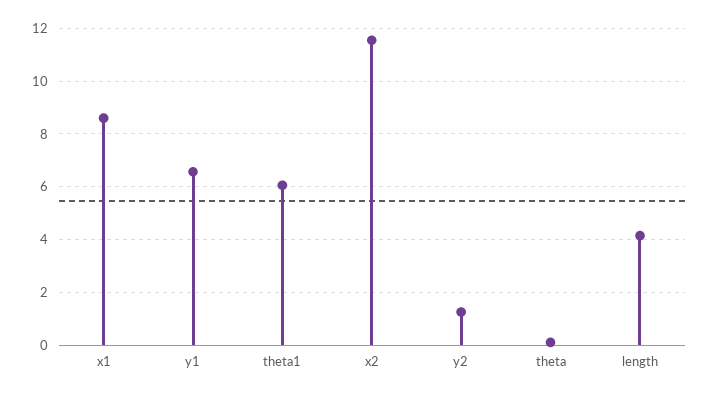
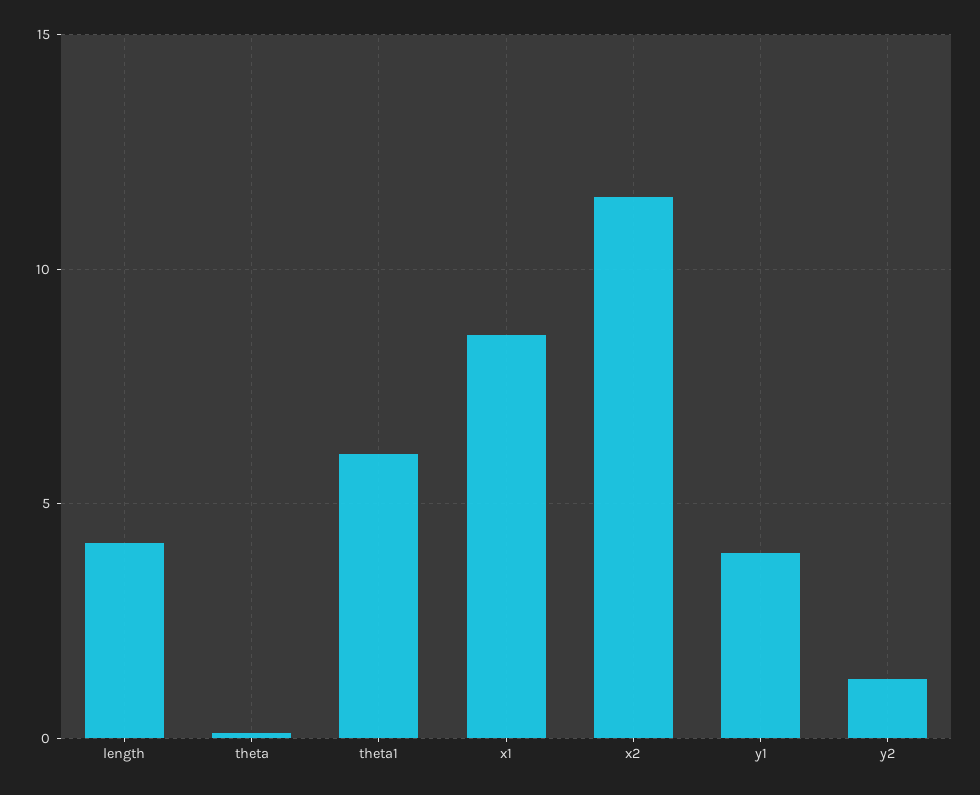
  {
    "x1": 8.5,
-   "y1": 6.5,
+   "y1": 4,
    "theta1": 6,
    "x2": 11.5,
    "y2": 1.25,
    "theta": 0,
    "length": 4.25
  }

